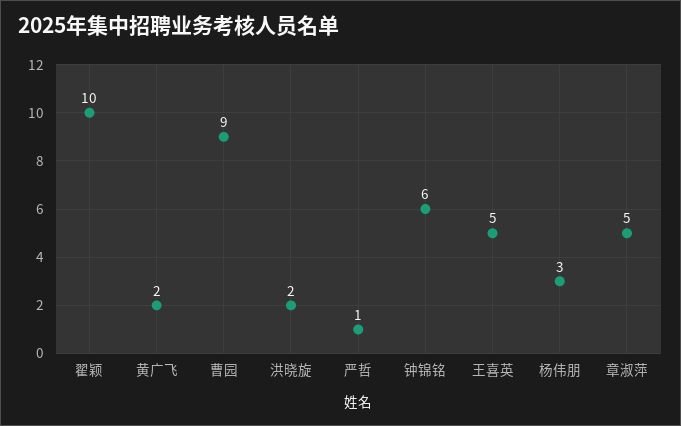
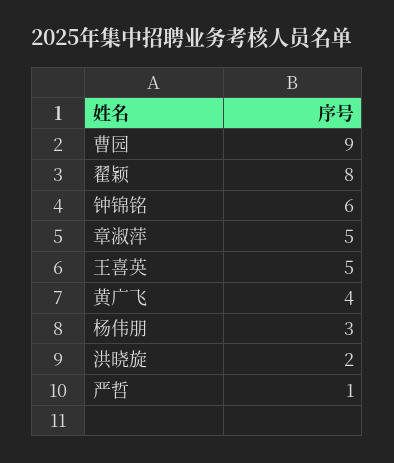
  {
-   "翟颖": 10,
+   "翟颖": 8,
-   "黄广飞": 2,
+   "黄广飞": 4,
    "曹园": 9,
    "洪晓旋": 2,
    "严哲": 1,
    "钟锦铭": 6,
    "王喜英": 5,
    "杨伟朋": 3,
    "章淑萍": 5
  }

